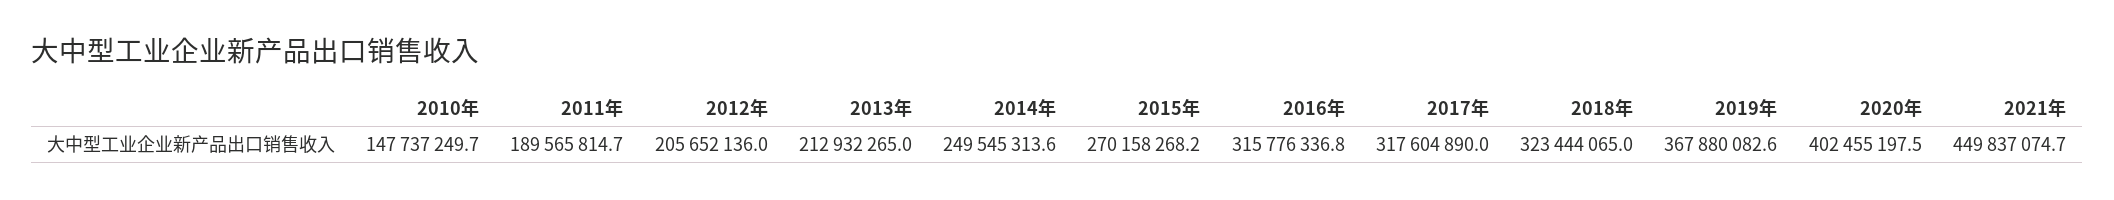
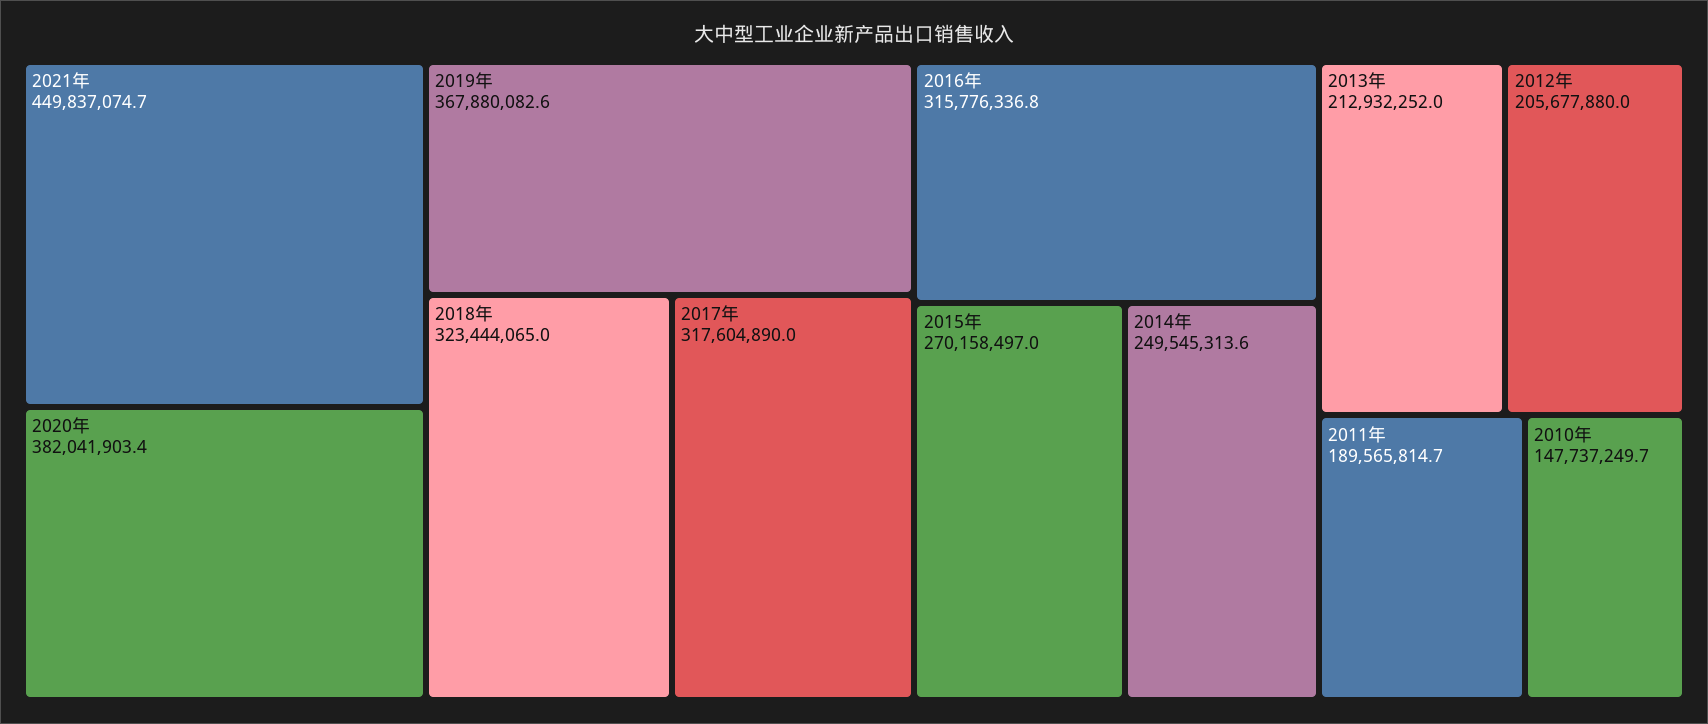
  {
    "2010年": 147737249.7,
    "2011年": 189565814.7,
-   "2012年": 205652136,
+   "2012年": 205677880,
-   "2013年": 212932265,
+   "2013年": 212932252,
    "2014年": 249545313.6,
-   "2015年": 270158268.2,
+   "2015年": 270158497,
    "2016年": 315776336.8,
    "2017年": 317604890,
    "2018年": 323444065,
    "2019年": 367880082.6,
-   "2020年": 402455197.5,
+   "2020年": 382041903.4,
    "2021年": 449837074.7
  }

